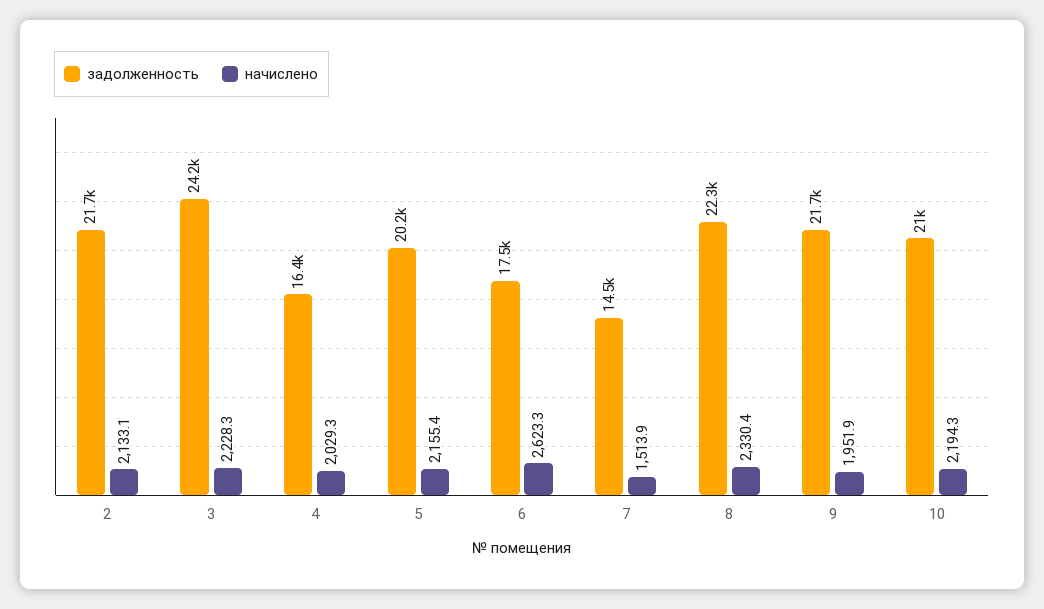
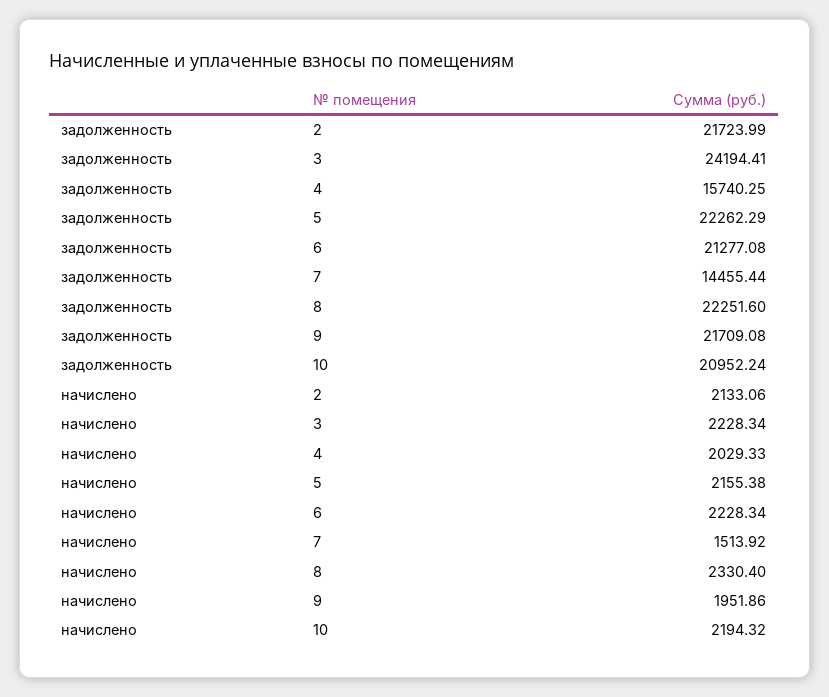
  {
    "задолженность": {
      "2": 21723.99,
      "3": 24194.41,
-     "4": 16400,
+     "4": 15740.25,
-     "5": 20200,
+     "5": 22262.29,
-     "6": 17500,
+     "6": 21277.08,
      "7": 14455.44,
      "8": 22251.6,
      "9": 21709.08,
      "10": 20952.24
    },
    "начислено": {
      "2": 2133.06,
      "3": 2228.34,
      "4": 2029.33,
      "5": 2155.38,
-     "6": 2623.3,
+     "6": 2228.34,
      "7": 1513.92,
      "8": 2330.4,
      "9": 1951.86,
      "10": 2194.32
    }
  }

